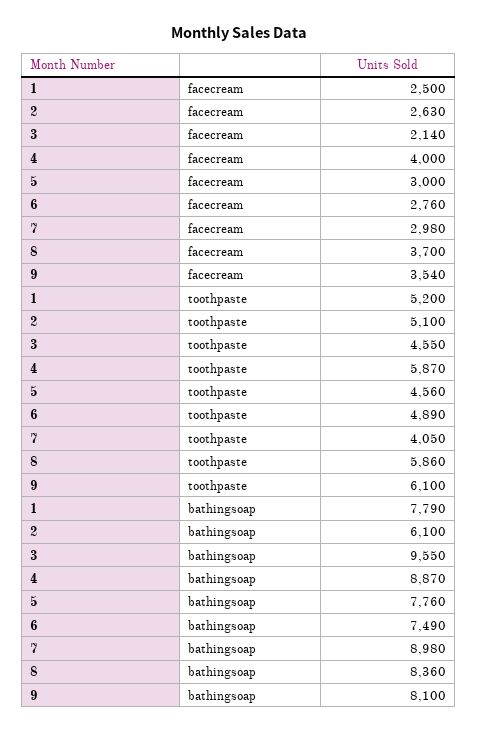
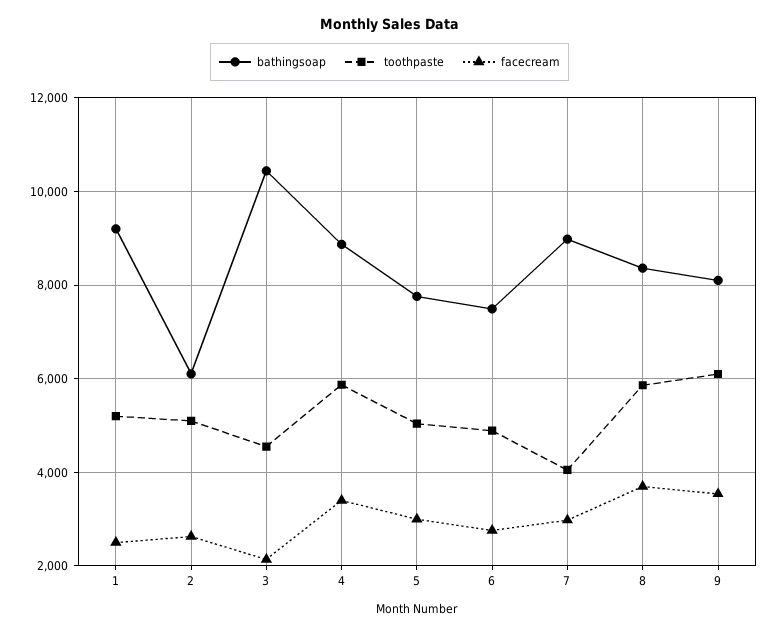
  {
    "facecream": {
      "1": 2500,
      "2": 2630,
      "3": 2140,
-     "4": 4000,
+     "4": 3400,
      "5": 3000,
      "6": 2760,
      "7": 2980,
      "8": 3700,
      "9": 3540
    },
    "toothpaste": {
      "1": 5200,
      "2": 5100,
      "3": 4550,
      "4": 5870,
-     "5": 4560,
+     "5": 5000,
      "6": 4890,
      "7": 4050,
      "8": 5860,
      "9": 6100
    },
    "bathingsoap": {
-     "1": 7790,
+     "1": 9200,
      "2": 6100,
-     "3": 9550,
+     "3": 10400,
      "4": 8870,
      "5": 7760,
      "6": 7490,
      "7": 8980,
      "8": 8360,
      "9": 8100
    }
  }

